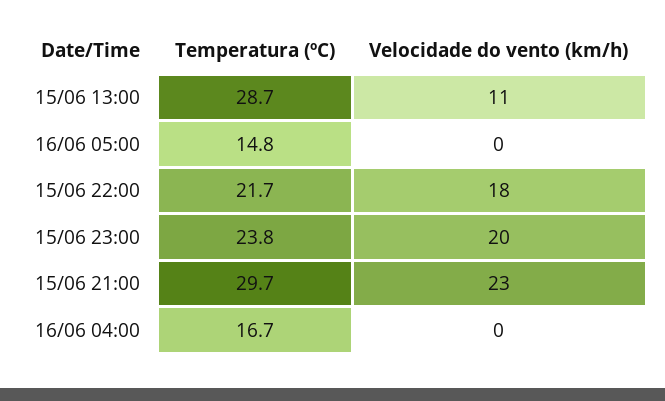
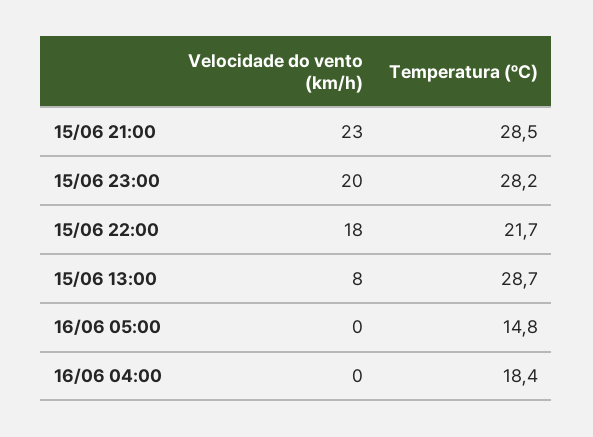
  {
    "Temperatura (ºC)": {
      "15/06 13:00": 28.7,
      "16/06 05:00": 14.8,
      "15/06 22:00": 21.7,
-     "15/06 23:00": 23.8,
+     "15/06 23:00": 28.2,
-     "15/06 21:00": 29.7,
+     "15/06 21:00": 28.5,
-     "16/06 04:00": 16.7
+     "16/06 04:00": 18.4
    },
    "Velocidade do vento (km/h)": {
-     "15/06 13:00": 11,
+     "15/06 13:00": 8,
      "16/06 05:00": 0,
      "15/06 22:00": 18,
      "15/06 23:00": 20,
      "15/06 21:00": 23,
      "16/06 04:00": 0
    }
  }

